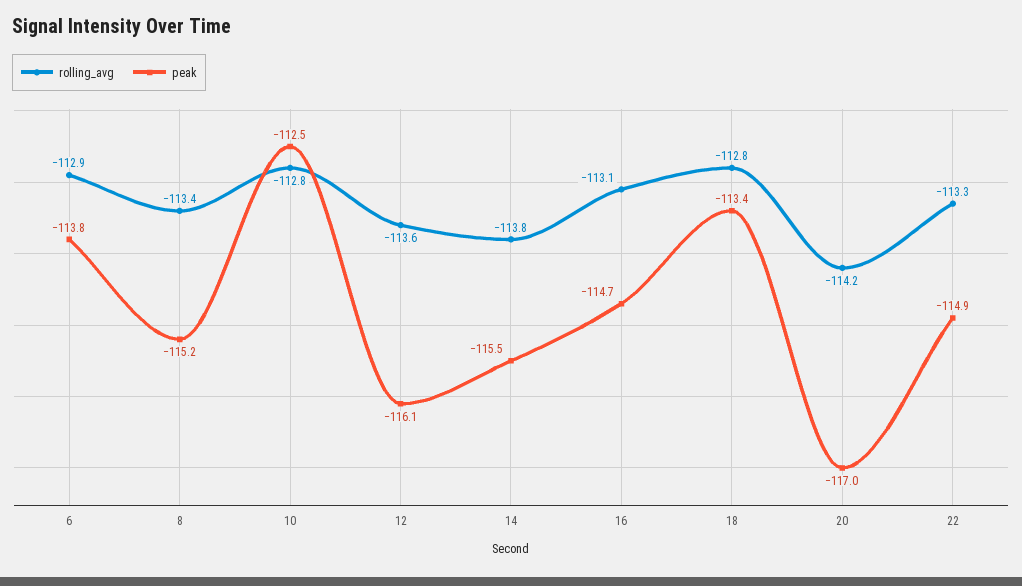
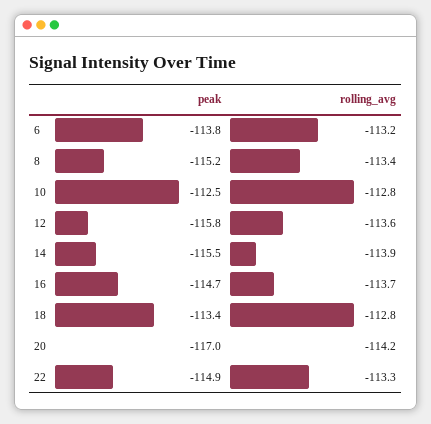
  {
    "rolling_avg": {
-     "6": -112.9,
+     "6": -113.2,
      "8": -113.4,
      "10": -112.8,
      "12": -113.6,
-     "14": -113.8,
+     "14": -113.9,
-     "16": -113.1,
+     "16": -113.7,
      "18": -112.8,
      "20": -114.2,
      "22": -113.3
    },
    "peak": {
      "6": -113.8,
      "8": -115.2,
      "10": -112.5,
-     "12": -116.1,
+     "12": -115.8,
      "14": -115.5,
      "16": -114.7,
      "18": -113.4,
      "20": -117,
      "22": -114.9
    }
  }

